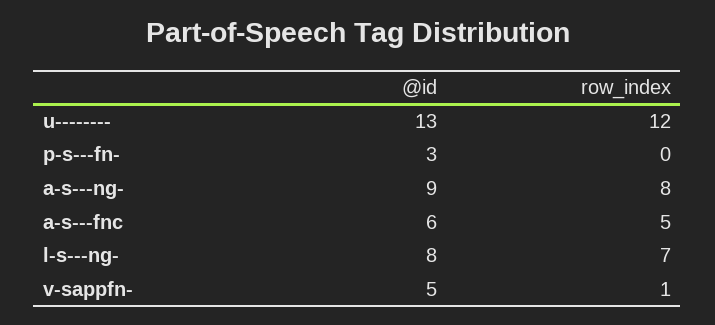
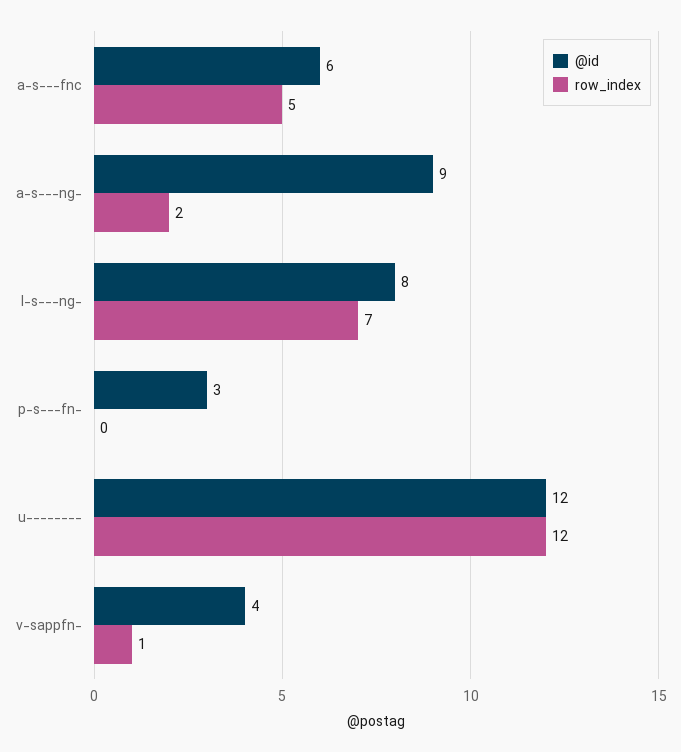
  {
    "@id": {
-     "u--------": 13,
+     "u--------": 12,
      "p-s---fn-": 3,
      "a-s---ng-": 9,
      "a-s---fnc": 6,
      "l-s---ng-": 8,
-     "v-sappfn-": 5
+     "v-sappfn-": 4
    },
    "row_index": {
      "u--------": 12,
      "p-s---fn-": 0,
-     "a-s---ng-": 8,
+     "a-s---ng-": 2,
      "a-s---fnc": 5,
      "l-s---ng-": 7,
      "v-sappfn-": 1
    }
  }

